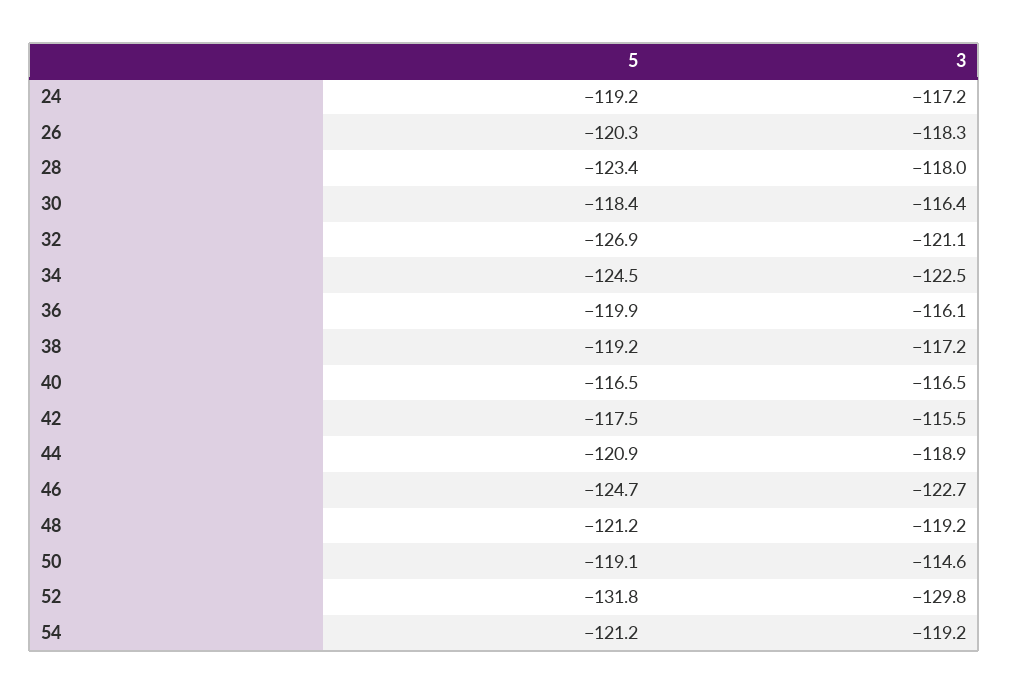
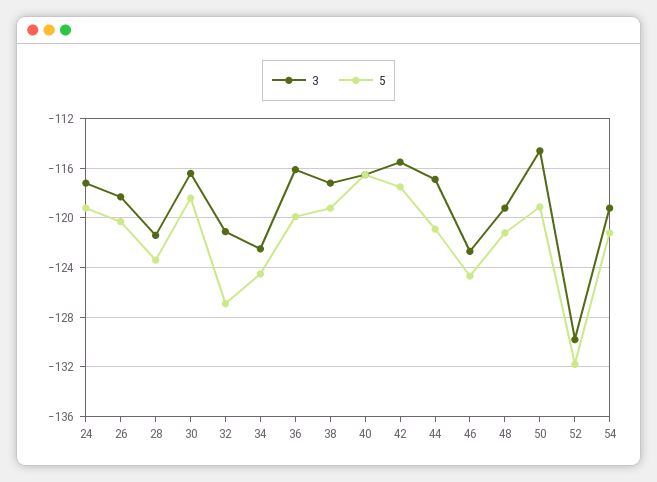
  {
    "5": {
      "24": -119.2,
      "26": -120.3,
      "28": -123.4,
      "30": -118.4,
      "32": -126.9,
      "34": -124.5,
      "36": -119.9,
      "38": -119.2,
      "40": -116.5,
      "42": -117.5,
      "44": -120.9,
      "46": -124.7,
      "48": -121.2,
      "50": -119.1,
      "52": -131.8,
      "54": -121.2
    },
    "3": {
      "24": -117.2,
      "26": -118.3,
-     "28": -118,
+     "28": -121.5,
      "30": -116.4,
      "32": -121.1,
      "34": -122.5,
      "36": -116.1,
      "38": -117.2,
      "40": -116.5,
      "42": -115.5,
-     "44": -118.9,
+     "44": -117,
      "46": -122.7,
      "48": -119.2,
      "50": -114.6,
      "52": -129.8,
      "54": -119.2
    }
  }

